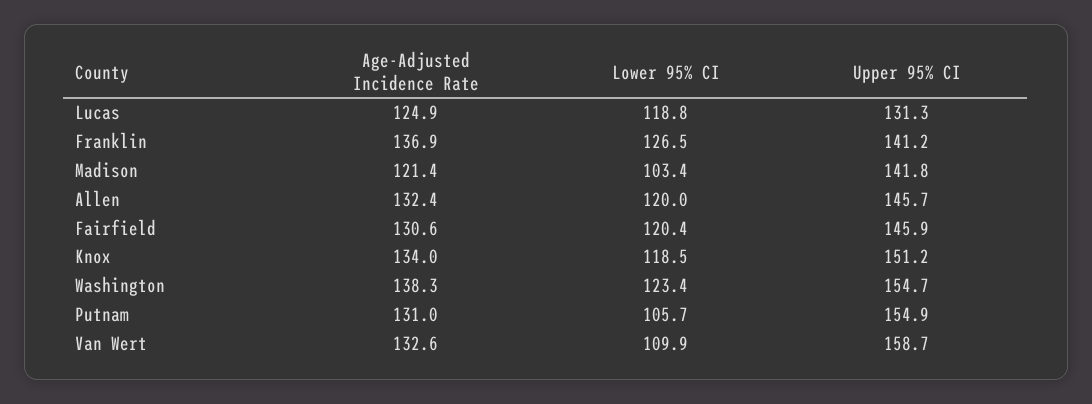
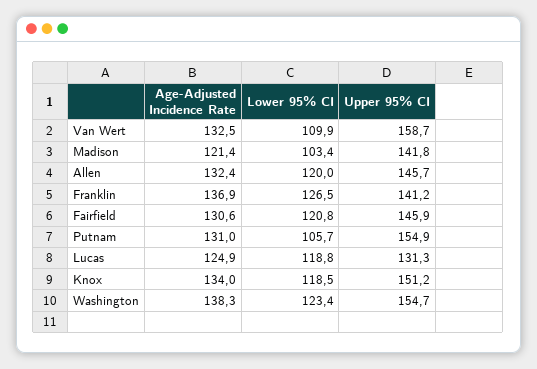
  {
    "Age-Adjusted Incidence Rate": {
      "Lucas": 124.9,
      "Franklin": 136.9,
      "Madison": 121.4,
      "Allen": 132.4,
      "Fairfield": 130.6,
      "Knox": 134,
      "Washington": 138.3,
      "Putnam": 131,
-     "Van Wert": 132.6
+     "Van Wert": 132.5
    },
    "Lower 95% CI": {
      "Lucas": 118.8,
      "Franklin": 126.5,
      "Madison": 103.4,
      "Allen": 120,
-     "Fairfield": 120.4,
+     "Fairfield": 120.8,
      "Knox": 118.5,
      "Washington": 123.4,
      "Putnam": 105.7,
      "Van Wert": 109.9
    },
    "Upper 95% CI": {
      "Lucas": 131.3,
      "Franklin": 141.2,
      "Madison": 141.8,
      "Allen": 145.7,
      "Fairfield": 145.9,
      "Knox": 151.2,
      "Washington": 154.7,
      "Putnam": 154.9,
      "Van Wert": 158.7
    }
  }

